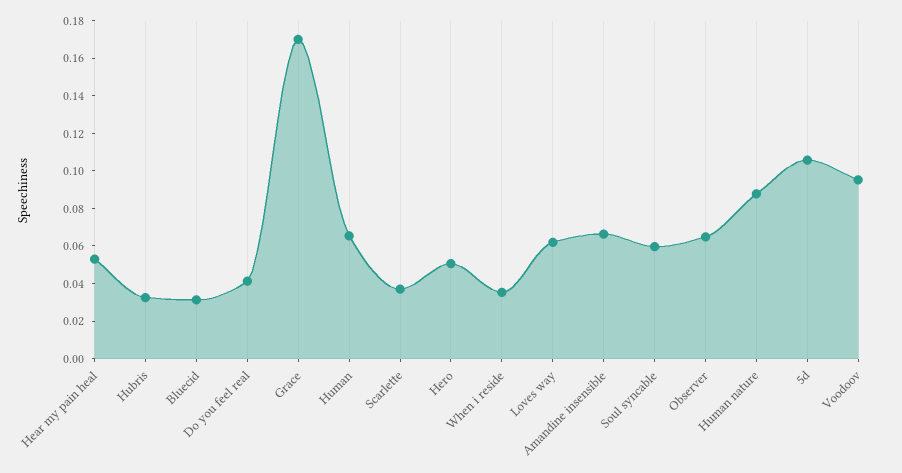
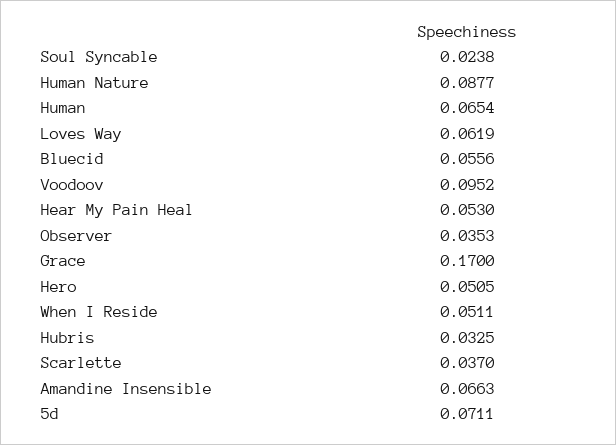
  {
    "Hear my pain heal": 0.053,
    "Hubris": 0.0325,
-   "Bluecid": 0.03,
+   "Bluecid": 0.0556,
-   "Do you feel real": 0.04,
    "Grace": 0.17,
    "Human": 0.0654,
    "Scarlette": 0.037,
    "Hero": 0.0505,
-   "When i reside": 0.035,
+   "When i reside": 0.0511,
    "Loves way": 0.0619,
    "Amandine insensible": 0.0663,
-   "Soul syncable": 0.06,
+   "Soul syncable": 0.0238,
-   "Observer": 0.065,
+   "Observer": 0.0353,
    "Human nature": 0.0877,
-   "5d": 0.105,
+   "5d": 0.0711,
    "Voodoov": 0.0952
  }

